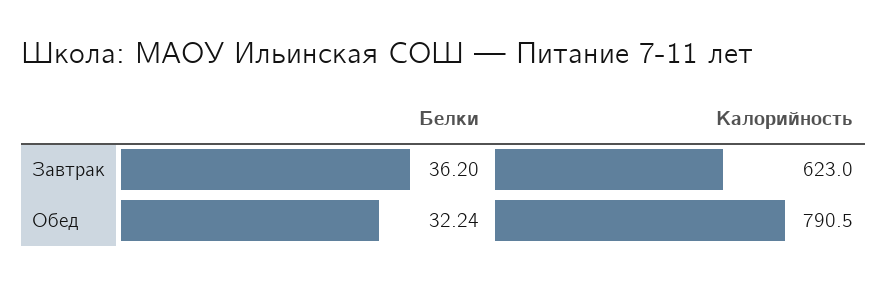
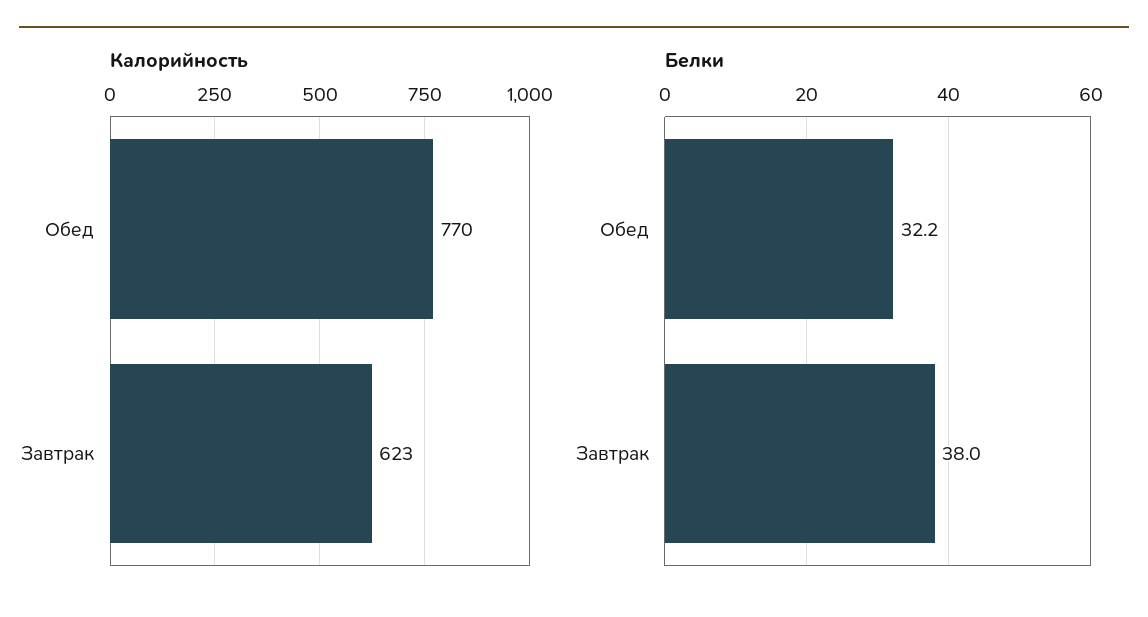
  {
    "Белки": {
-     "Завтрак": 36.2,
+     "Завтрак": 38,
      "Обед": 32.24
    },
    "Калорийность": {
      "Завтрак": 623,
-     "Обед": 790.5
+     "Обед": 770
    }
  }

